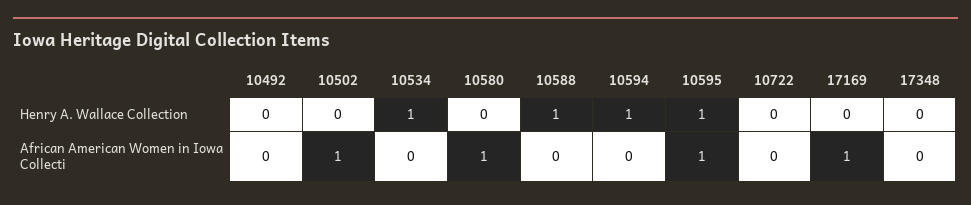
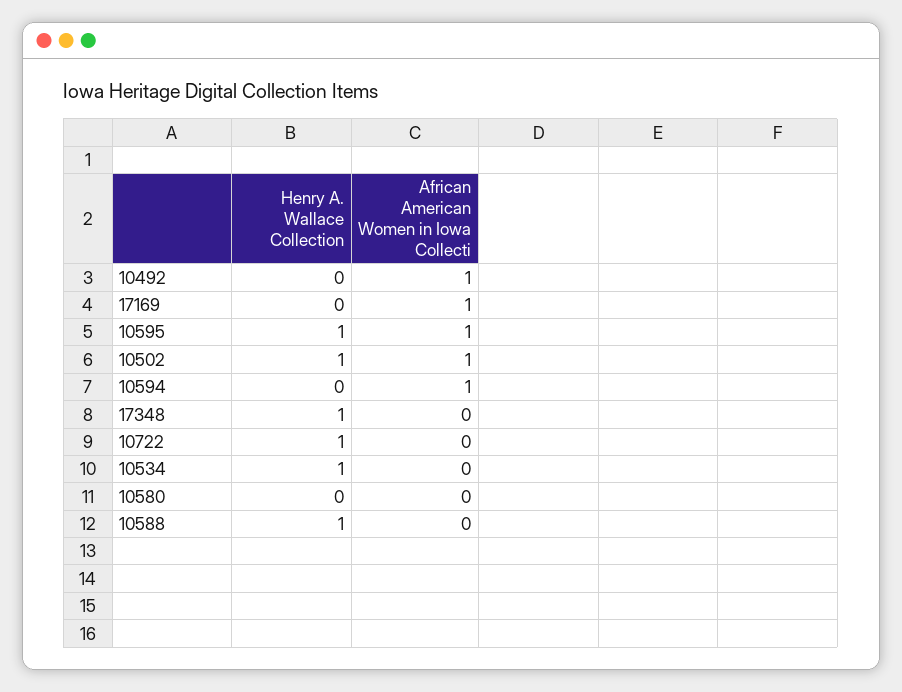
  {
    "10492": {
      "Henry A. Wallace Collection": 0,
-     "African American Women in Iowa Collecti": 0
+     "African American Women in Iowa Collecti": 1
    },
    "10502": {
-     "Henry A. Wallace Collection": 0,
+     "Henry A. Wallace Collection": 1,
      "African American Women in Iowa Collecti": 1
    },
    "10534": {
      "Henry A. Wallace Collection": 1,
      "African American Women in Iowa Collecti": 0
    },
    "10580": {
      "Henry A. Wallace Collection": 0,
-     "African American Women in Iowa Collecti": 1
+     "African American Women in Iowa Collecti": 0
    },
    "10588": {
      "Henry A. Wallace Collection": 1,
      "African American Women in Iowa Collecti": 0
    },
    "10594": {
-     "Henry A. Wallace Collection": 1,
+     "Henry A. Wallace Collection": 0,
-     "African American Women in Iowa Collecti": 0
+     "African American Women in Iowa Collecti": 1
    },
    "10595": {
      "Henry A. Wallace Collection": 1,
      "African American Women in Iowa Collecti": 1
    },
    "10722": {
-     "Henry A. Wallace Collection": 0,
+     "Henry A. Wallace Collection": 1,
      "African American Women in Iowa Collecti": 0
    },
    "17169": {
      "Henry A. Wallace Collection": 0,
      "African American Women in Iowa Collecti": 1
    },
    "17348": {
-     "Henry A. Wallace Collection": 0,
+     "Henry A. Wallace Collection": 1,
      "African American Women in Iowa Collecti": 0
    }
  }

